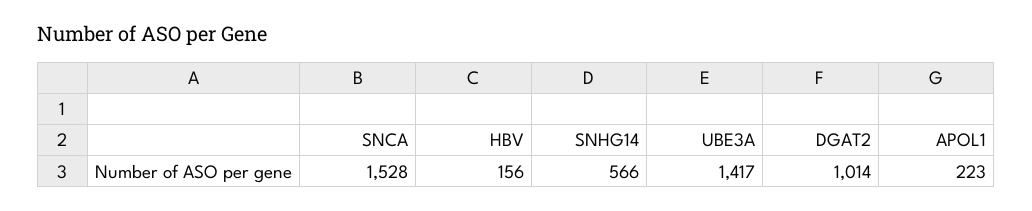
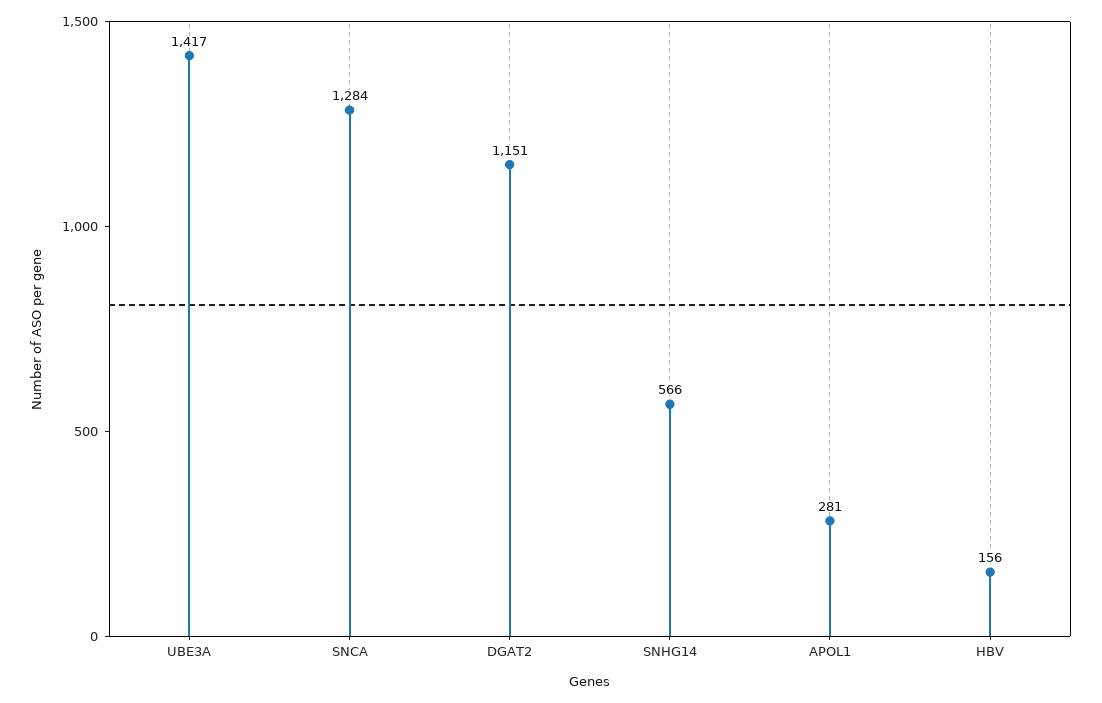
  {
-   "SNCA": 1528,
+   "SNCA": 1284,
    "HBV": 156,
    "SNHG14": 566,
    "UBE3A": 1417,
-   "DGAT2": 1014,
+   "DGAT2": 1151,
-   "APOL1": 223
+   "APOL1": 281
  }

